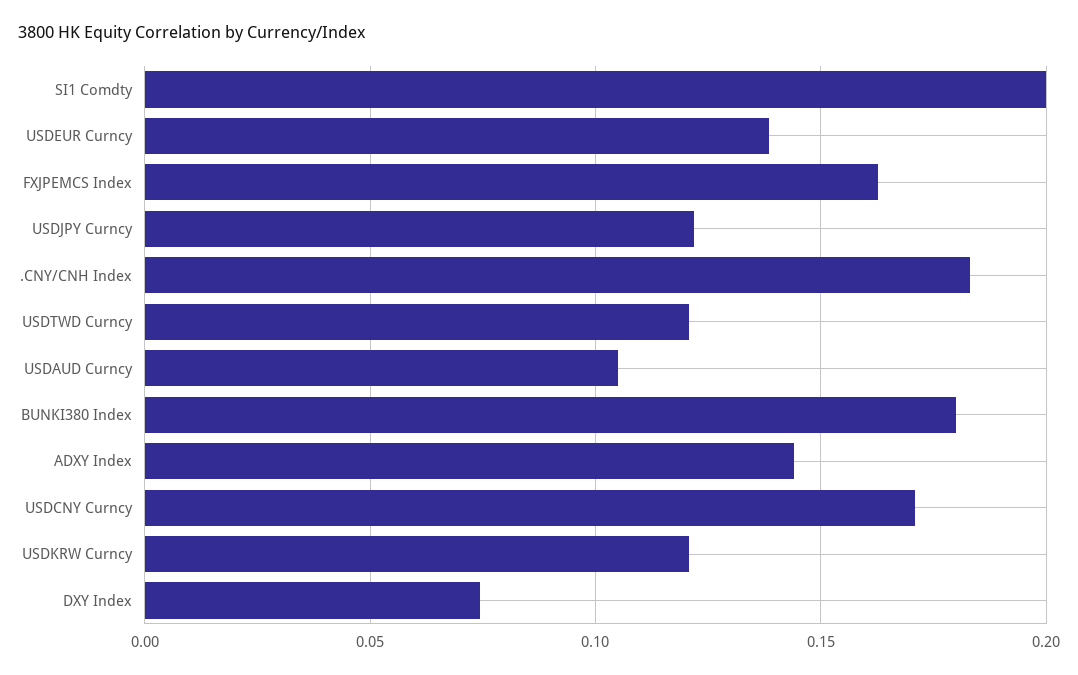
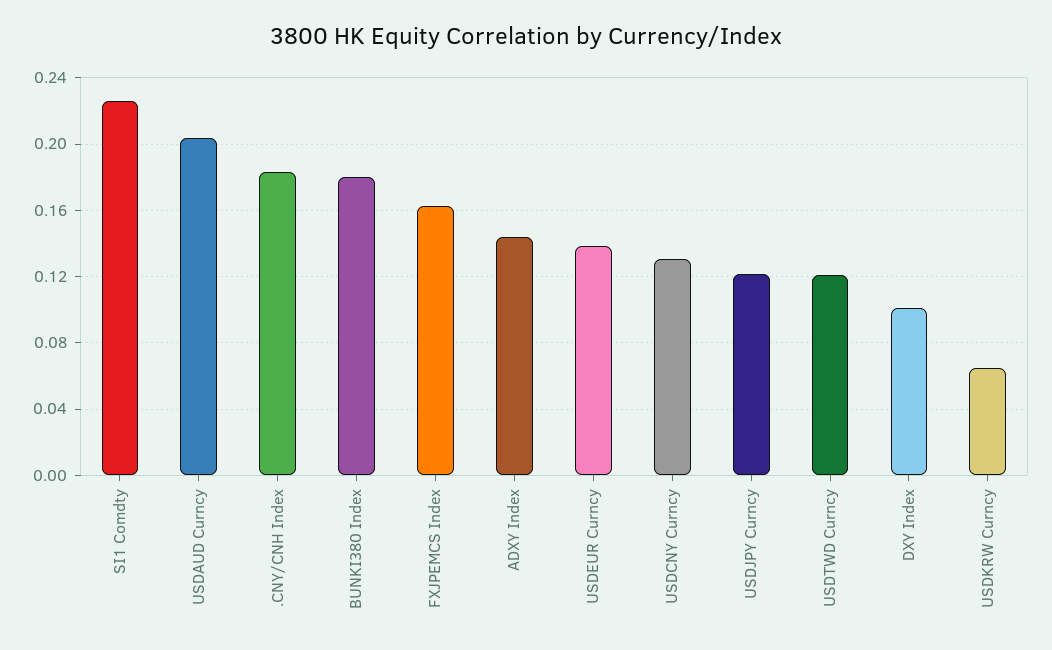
  {
-   "SI1 Comdty": 0.2,
+   "SI1 Comdty": 0.225,
    "USDEUR Curncy": 0.14,
    "FXJPEMCS Index": 0.165,
    "USDJPY Curncy": 0.12,
    ".CNY/CNH Index": 0.185,
    "USDTWD Curncy": 0.12,
-   "USDAUD Curncy": 0.105,
+   "USDAUD Curncy": 0.205,
    "BUNKI380 Index": 0.18,
    "ADXY Index": 0.145,
-   "USDCNY Curncy": 0.17,
+   "USDCNY Curncy": 0.13,
-   "USDKRW Curncy": 0.12,
+   "USDKRW Curncy": 0.065,
-   "DXY Index": 0.075
+   "DXY Index": 0.1
  }

